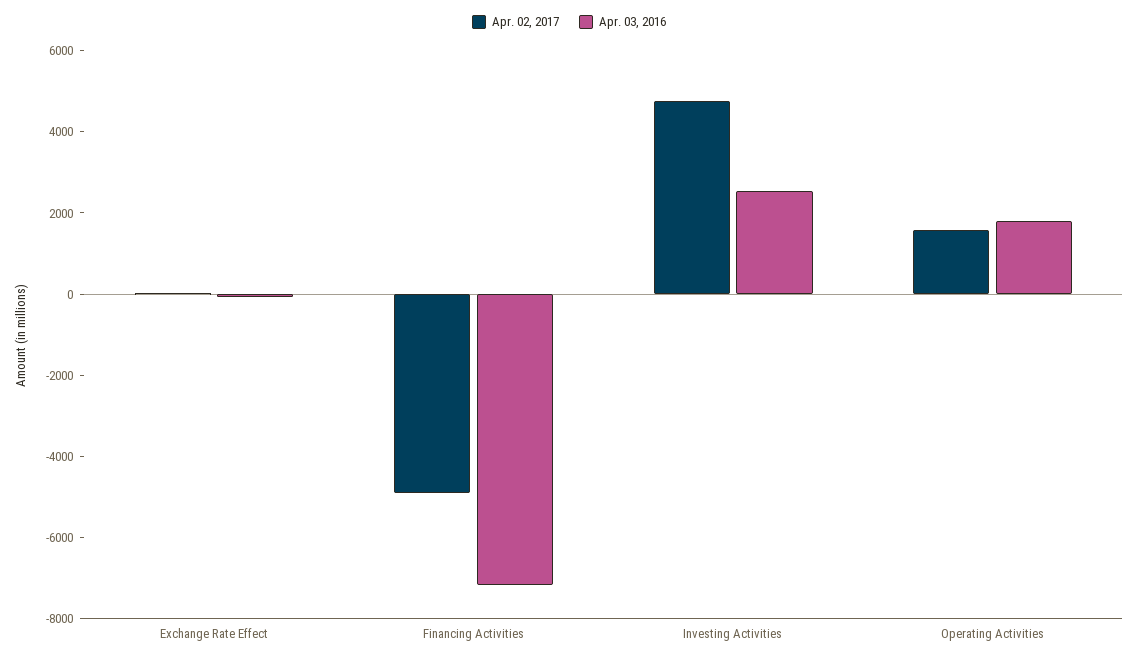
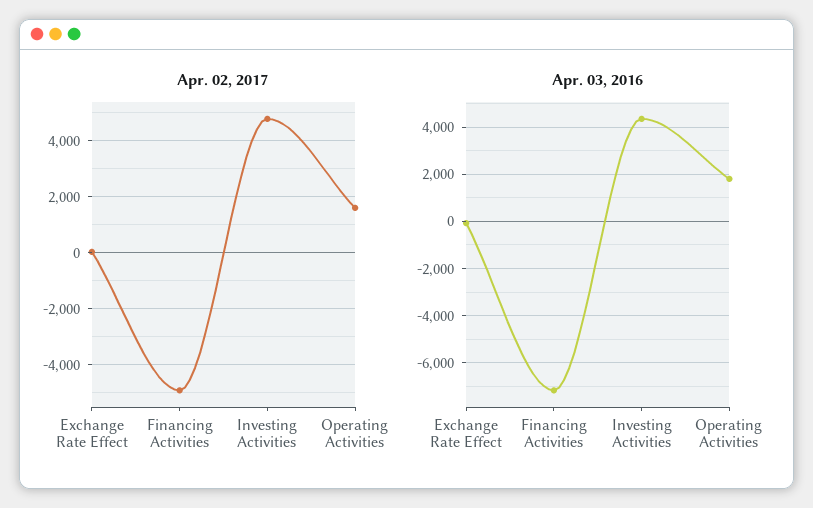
  {
    "Apr. 02, 2017": {
      "Exchange Rate Effect": 0,
      "Financing Activities": -5000,
      "Investing Activities": 4750,
      "Operating Activities": 1500
    },
    "Apr. 03, 2016": {
      "Exchange Rate Effect": 0,
      "Financing Activities": -7000,
-     "Investing Activities": 2500,
+     "Investing Activities": 4500,
      "Operating Activities": 2000
    }
  }

